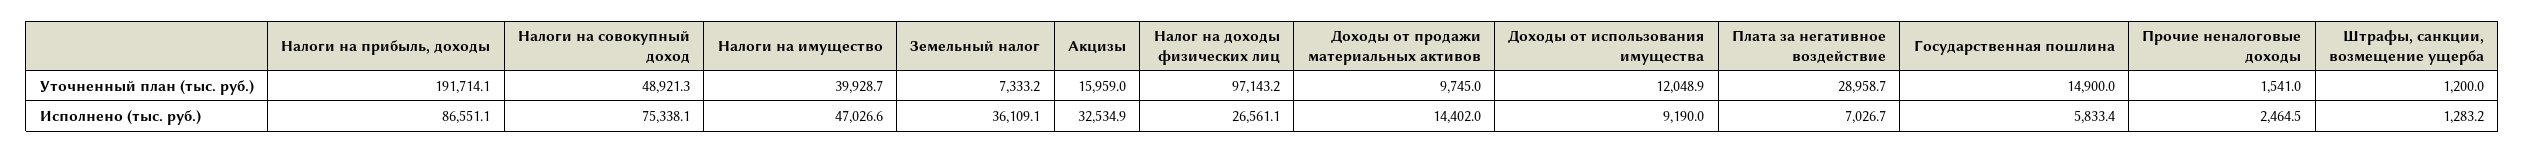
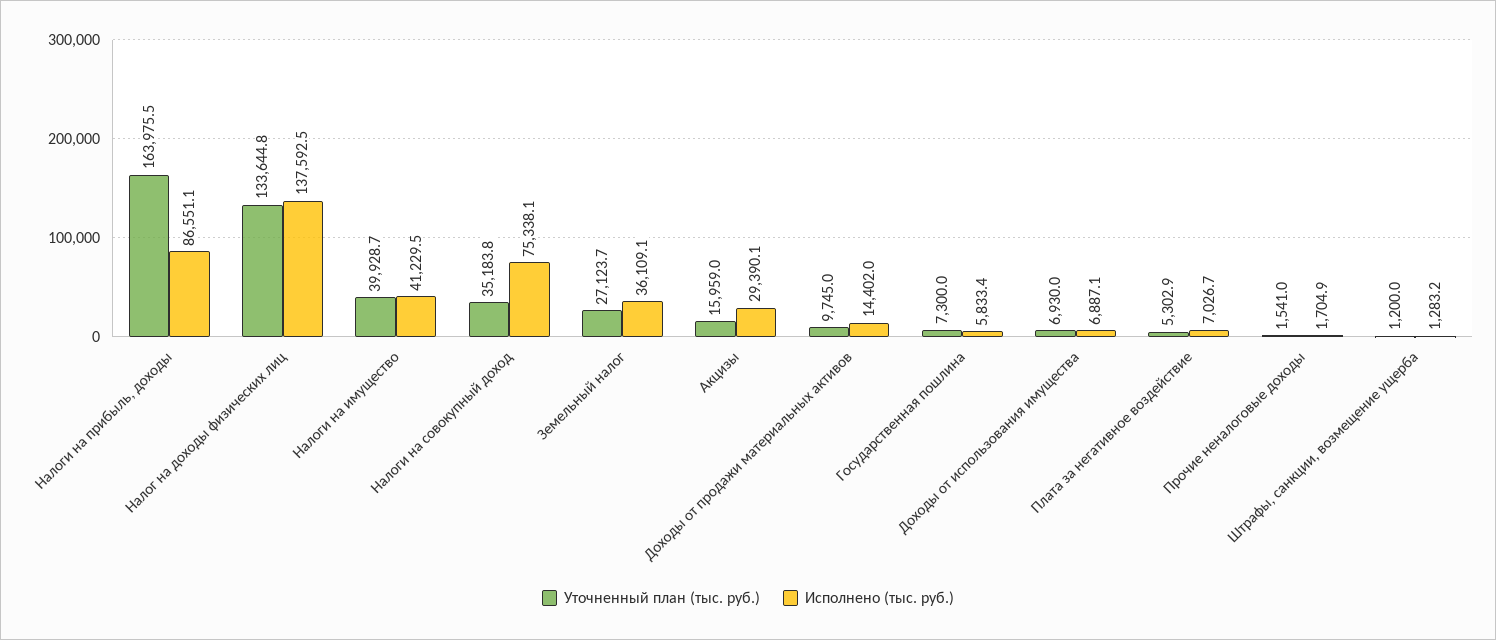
  {
    "Уточненный план (тыс. руб.)": {
-     "Налоги на прибыль, доходы": 191714.1,
+     "Налоги на прибыль, доходы": 163975.5,
-     "Налоги на совокупный доход": 48921.3,
+     "Налоги на совокупный доход": 35183.8,
      "Налоги на имущество": 39928.7,
-     "Земельный налог": 7333.2,
+     "Земельный налог": 27123.7,
      "Акцизы": 15959,
-     "Налог на доходы физических лиц": 97143.2,
+     "Налог на доходы физических лиц": 133644.8,
      "Доходы от продажи материальных активов": 9745,
-     "Доходы от использования имущества": 12048.9,
+     "Доходы от использования имущества": 6930,
-     "Плата за негативное воздействие": 28958.7,
+     "Плата за негативное воздействие": 5302.9,
-     "Государственная пошлина": 14900,
+     "Государственная пошлина": 7300,
      "Прочие неналоговые доходы": 1541,
      "Штрафы, санкции, возмещение ущерба": 1200
    },
    "Исполнено (тыс. руб.)": {
      "Налоги на прибыль, доходы": 86551.1,
      "Налоги на совокупный доход": 75338.1,
-     "Налоги на имущество": 47026.6,
+     "Налоги на имущество": 41229.5,
      "Земельный налог": 36109.1,
-     "Акцизы": 32534.9,
+     "Акцизы": 29390.1,
-     "Налог на доходы физических лиц": 26561.1,
+     "Налог на доходы физических лиц": 137592.5,
      "Доходы от продажи материальных активов": 14402,
-     "Доходы от использования имущества": 9190,
+     "Доходы от использования имущества": 6887.1,
      "Плата за негативное воздействие": 7026.7,
      "Государственная пошлина": 5833.4,
-     "Прочие неналоговые доходы": 2464.5,
+     "Прочие неналоговые доходы": 1704.9,
      "Штрафы, санкции, возмещение ущерба": 1283.2
    }
  }

